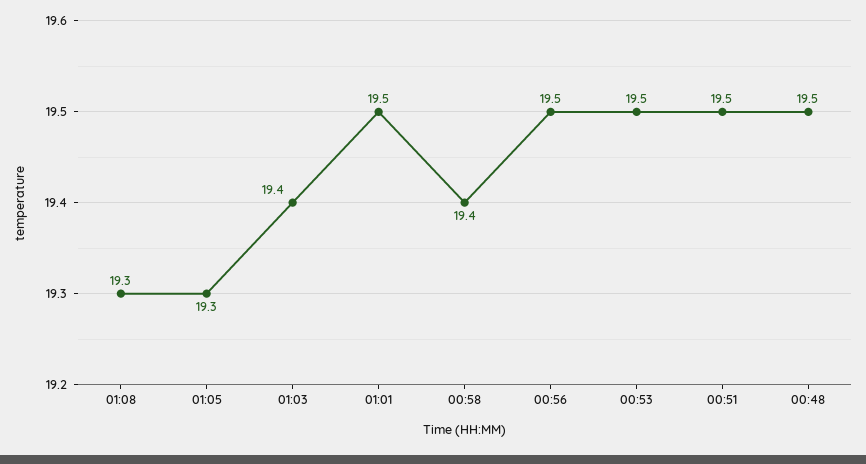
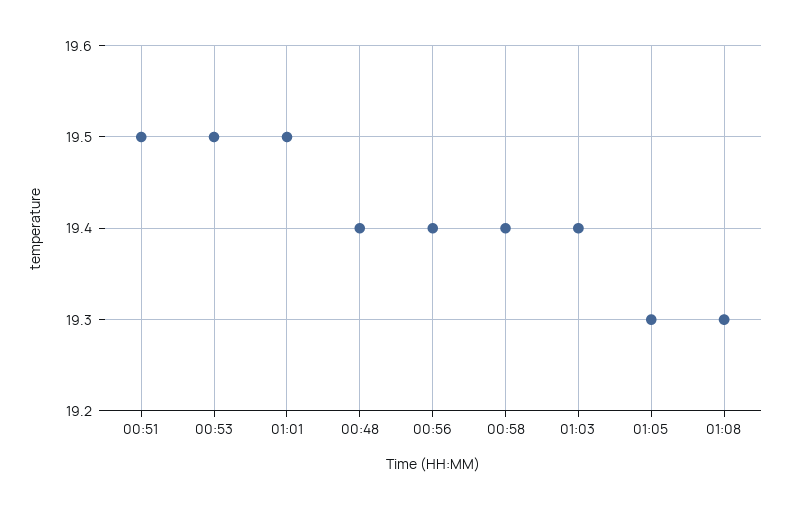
  {
    "01:08": 19.3,
    "01:05": 19.3,
    "01:03": 19.4,
    "01:01": 19.5,
    "00:58": 19.4,
-   "00:56": 19.5,
+   "00:56": 19.4,
    "00:53": 19.5,
    "00:51": 19.5,
-   "00:48": 19.5
+   "00:48": 19.4
  }

